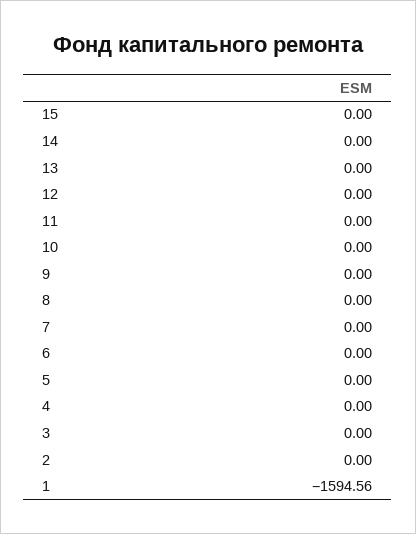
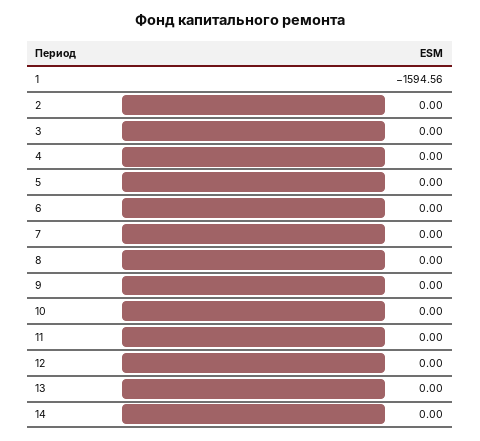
  {
-   "15": 0,
    "14": 0,
    "13": 0,
    "12": 0,
    "11": 0,
    "10": 0,
    "9": 0,
    "8": 0,
    "7": 0,
    "6": 0,
    "5": 0,
    "4": 0,
    "3": 0,
    "2": 0,
    "1": -1594.56
  }

